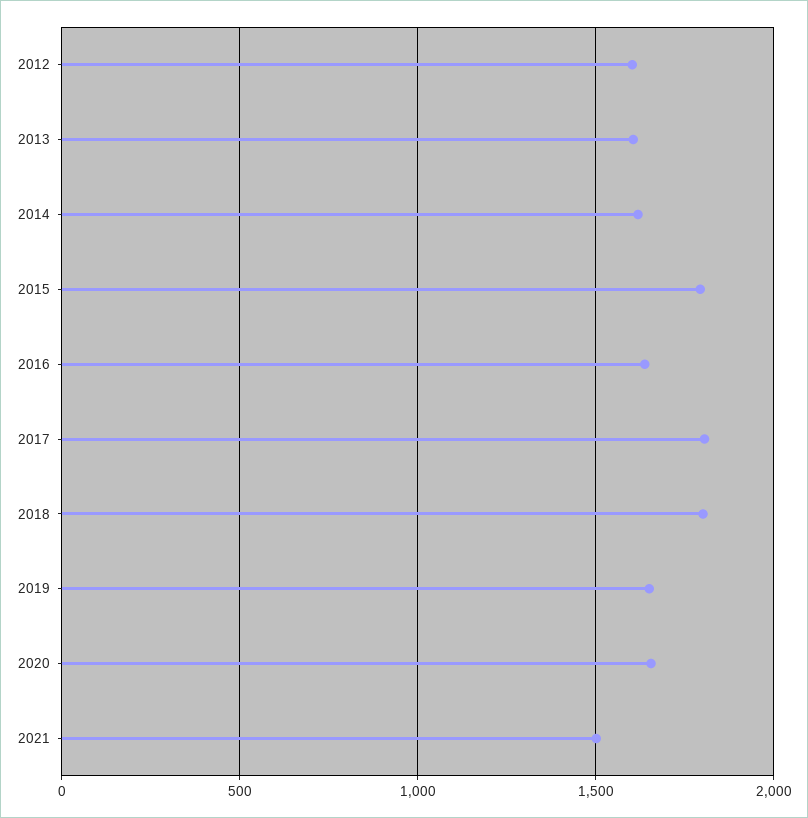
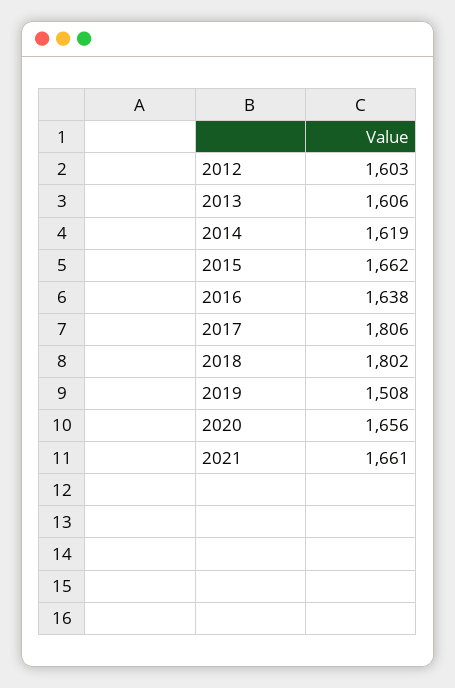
  {
    "2012": 1603,
    "2013": 1606,
    "2014": 1619,
-   "2015": 1800,
+   "2015": 1662,
    "2016": 1638,
    "2017": 1806,
    "2018": 1802,
-   "2019": 1650,
+   "2019": 1508,
    "2020": 1656,
-   "2021": 1500
+   "2021": 1661
  }

